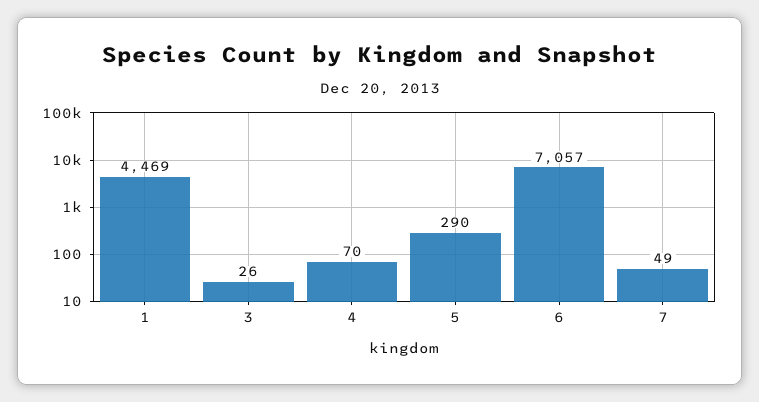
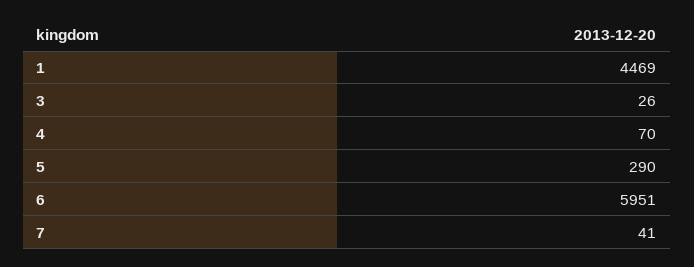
  {
    "1": 4469,
    "3": 26,
    "4": 70,
    "5": 290,
-   "6": 7057,
+   "6": 5951,
-   "7": 49
+   "7": 41
  }

